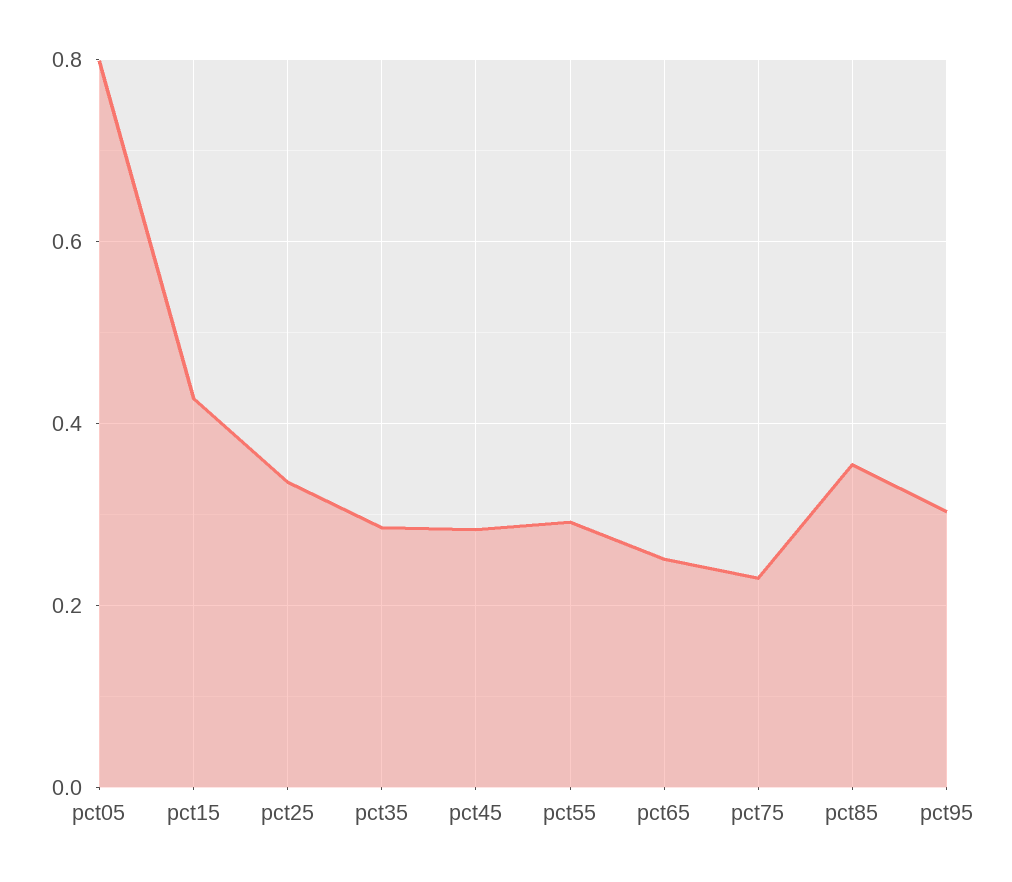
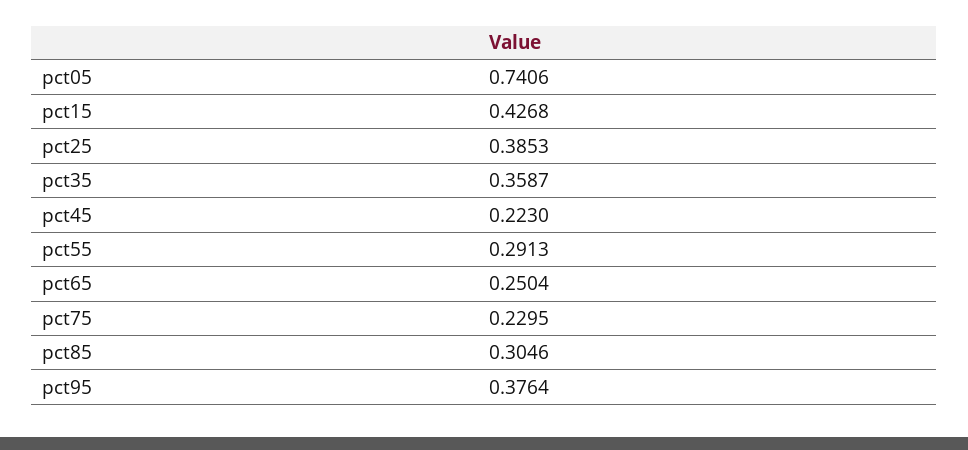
  {
-   "pct05": 0.8,
+   "pct05": 0.7406,
    "pct15": 0.4268,
-   "pct25": 0.34,
+   "pct25": 0.3853,
-   "pct35": 0.28,
+   "pct35": 0.3587,
-   "pct45": 0.28,
+   "pct45": 0.223,
    "pct55": 0.2913,
    "pct65": 0.2504,
    "pct75": 0.2295,
-   "pct85": 0.36,
+   "pct85": 0.3046,
-   "pct95": 0.3
+   "pct95": 0.3764
  }

